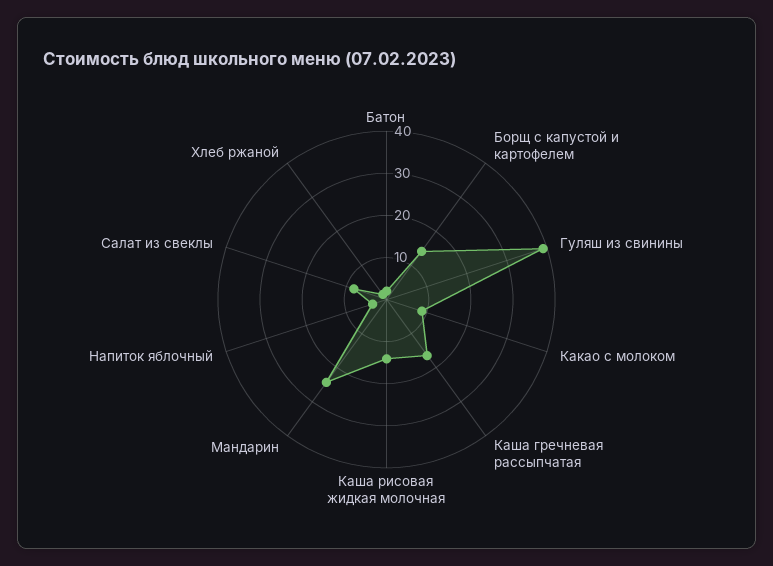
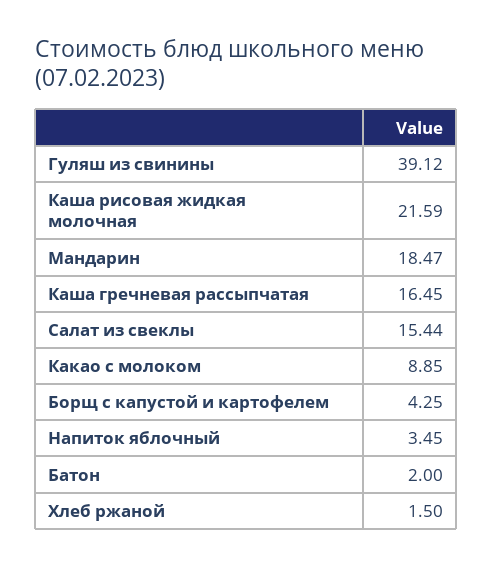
  {
    "Батон": 2,
-   "Борщ с капустой и картофелем": 14,
+   "Борщ с капустой и картофелем": 4.25,
    "Гуляш из свинины": 39.12,
    "Какао с молоком": 8.85,
    "Каша гречневая рассыпчатая": 16.45,
-   "Каша рисовая жидкая молочная": 14,
+   "Каша рисовая жидкая молочная": 21.59,
-   "Мандарин": 24,
+   "Мандарин": 18.47,
    "Напиток яблочный": 3.45,
-   "Салат из свеклы": 8,
+   "Салат из свеклы": 15.44,
    "Хлеб ржаной": 1.5
  }

